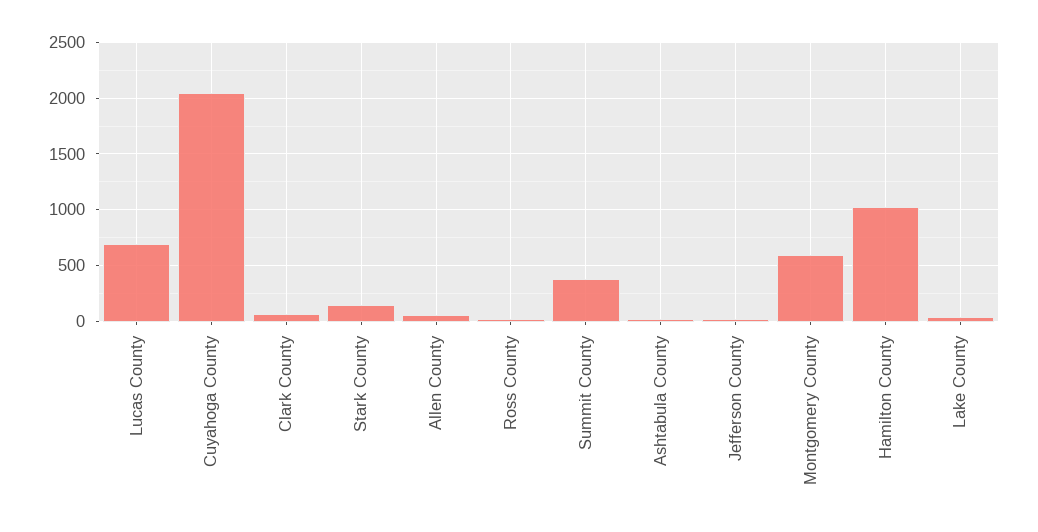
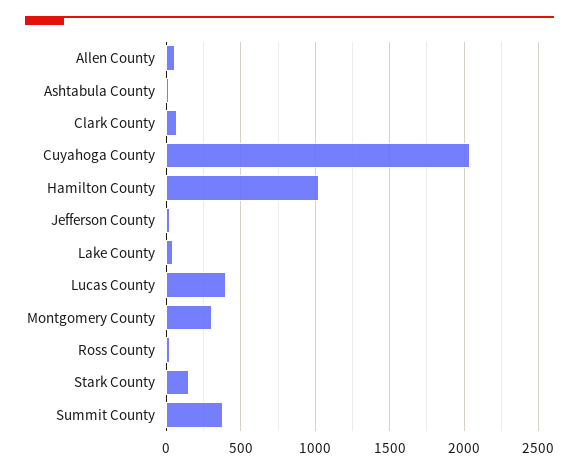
  {
-   "Lucas County": 700,
+   "Lucas County": 400,
    "Cuyahoga County": 2050,
    "Clark County": 50,
    "Stark County": 150,
    "Allen County": 50,
    "Ross County": 0,
    "Summit County": 400,
    "Ashtabula County": 0,
    "Jefferson County": 0,
-   "Montgomery County": 600,
+   "Montgomery County": 300,
    "Hamilton County": 1000,
    "Lake County": 50
  }

